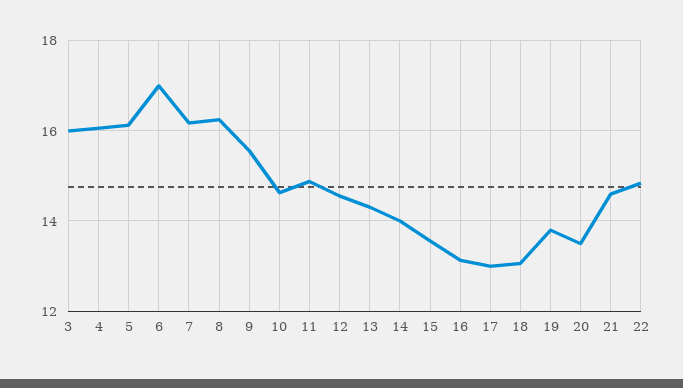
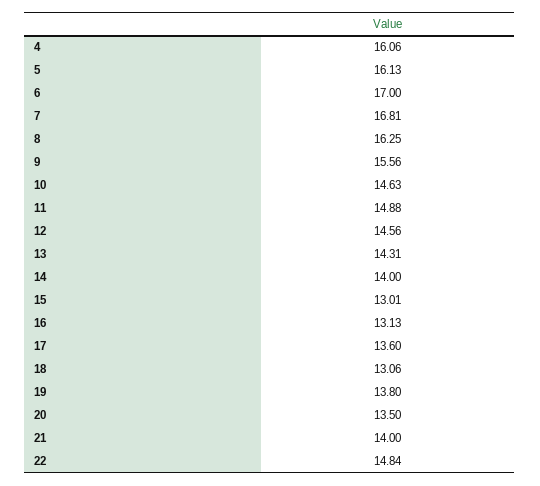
  {
-   "3": 16,
    "4": 16.06,
    "5": 16.13,
    "6": 17,
-   "7": 16.2,
+   "7": 16.81,
    "8": 16.25,
    "9": 15.56,
    "10": 14.63,
    "11": 14.88,
    "12": 14.56,
    "13": 14.31,
    "14": 14,
-   "15": 13.6,
+   "15": 13.01,
    "16": 13.13,
-   "17": 13,
+   "17": 13.6,
    "18": 13.06,
    "19": 13.8,
    "20": 13.5,
-   "21": 14.6,
+   "21": 14,
    "22": 14.84
  }

